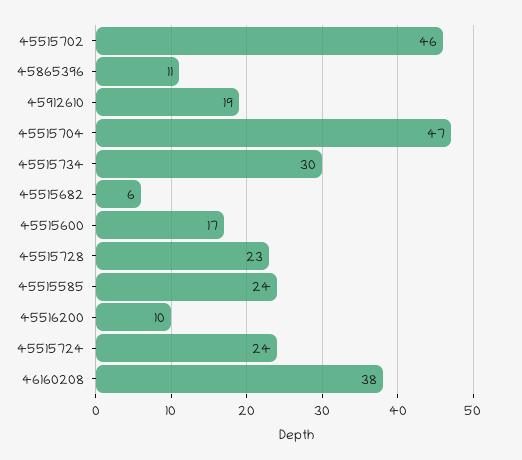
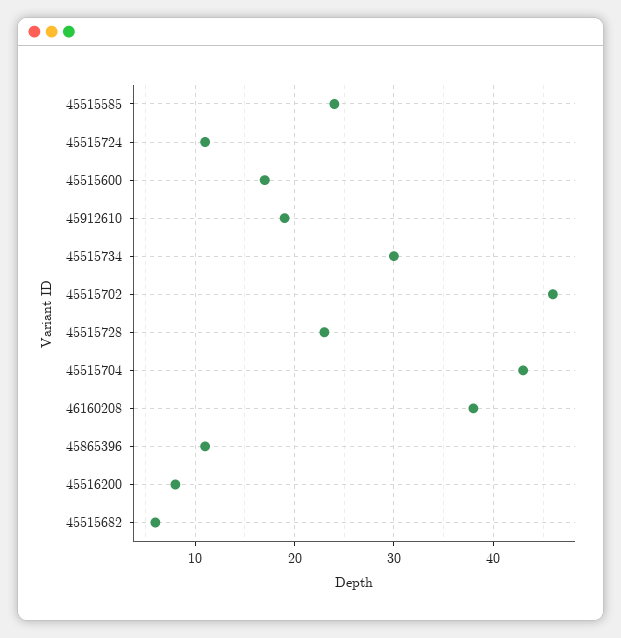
  {
    "45515702": 46,
    "45865396": 11,
    "45912610": 19,
-   "45515704": 47,
+   "45515704": 43,
    "45515734": 30,
    "45515682": 6,
    "45515600": 17,
    "45515728": 23,
    "45515585": 24,
-   "45516200": 10,
+   "45516200": 8,
-   "45515724": 24,
+   "45515724": 11,
    "46160208": 38
  }

